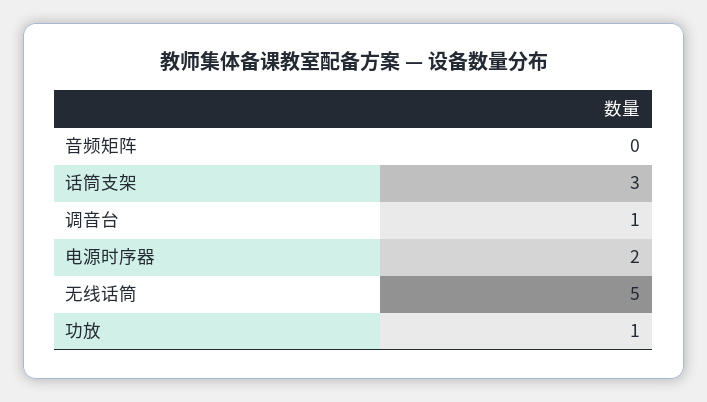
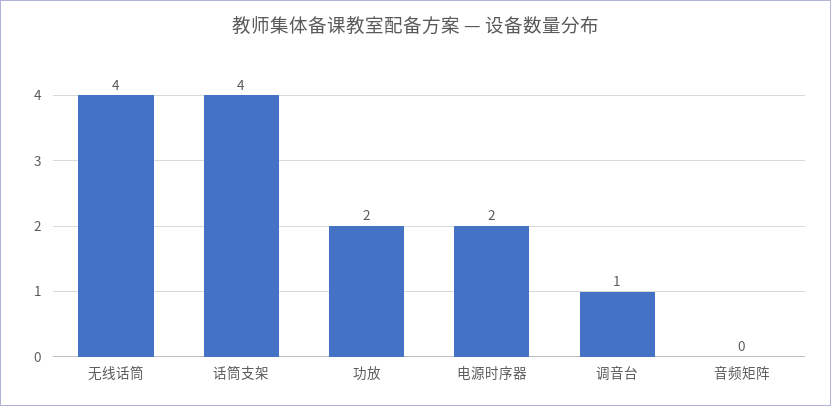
  {
    "音频矩阵": 0,
-   "话筒支架": 3,
+   "话筒支架": 4,
    "调音台": 1,
    "电源时序器": 2,
-   "无线话筒": 5,
+   "无线话筒": 4,
-   "功放": 1
+   "功放": 2
  }

